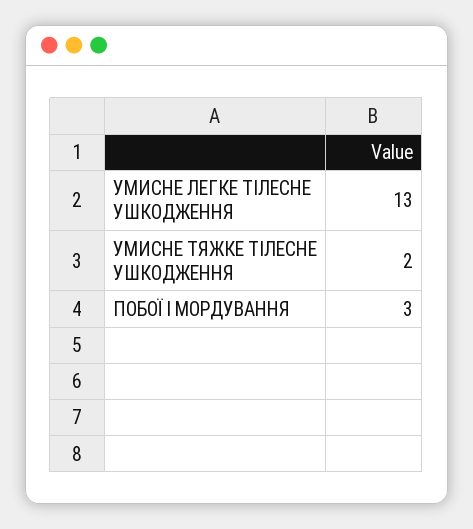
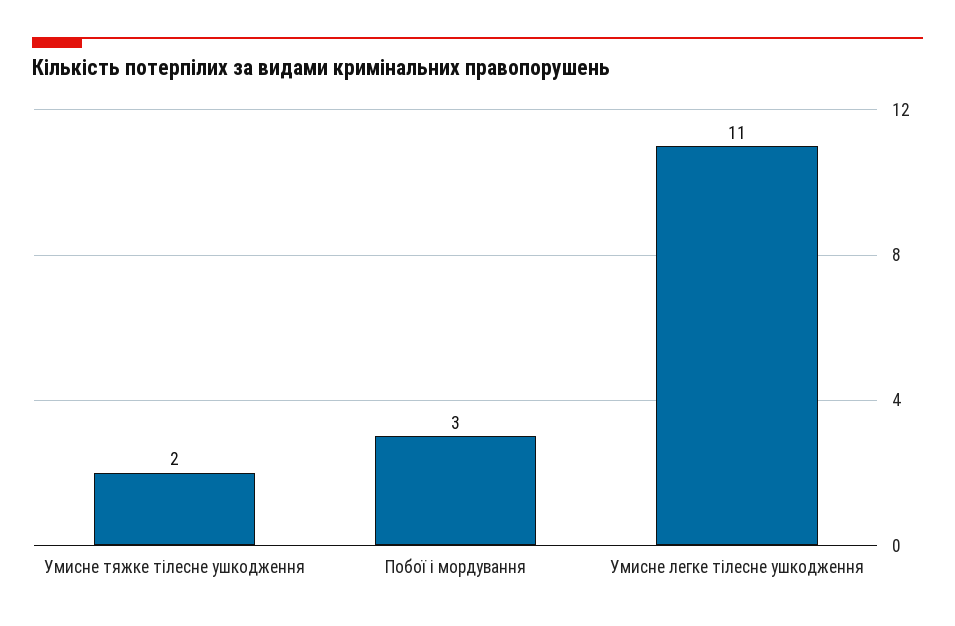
  {
-   "УМИСНЕ ЛЕГКЕ ТІЛЕСНЕ УШКОДЖЕННЯ": 13,
+   "УМИСНЕ ЛЕГКЕ ТІЛЕСНЕ УШКОДЖЕННЯ": 11,
    "УМИСНЕ ТЯЖКЕ ТІЛЕСНЕ УШКОДЖЕННЯ": 2,
    "ПОБОЇ І МОРДУВАННЯ": 3
  }

